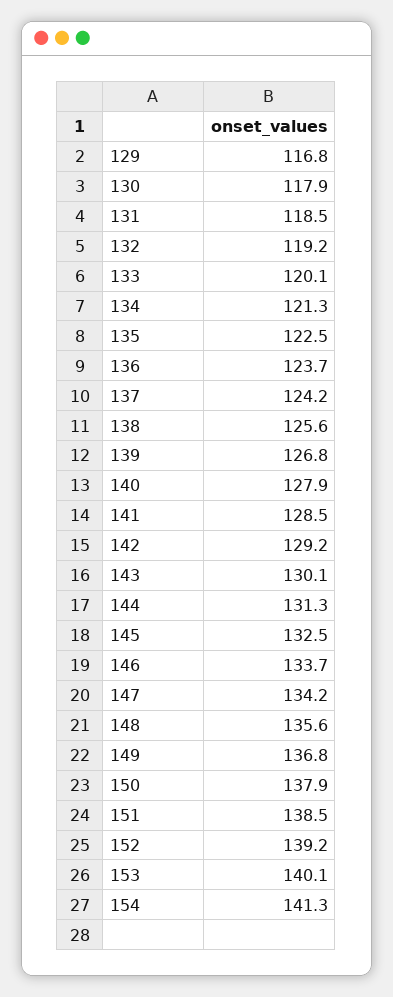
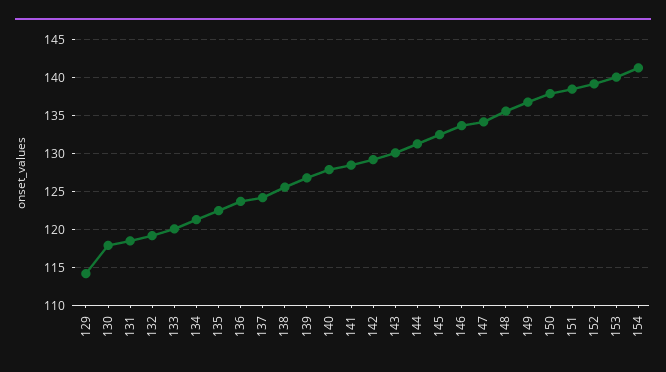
  {
-   "129": 116.8,
+   "129": 114,
    "130": 117.9,
    "131": 118.5,
    "132": 119.2,
    "133": 120.1,
    "134": 121.3,
    "135": 122.5,
    "136": 123.7,
    "137": 124.2,
    "138": 125.6,
    "139": 126.8,
    "140": 127.9,
    "141": 128.5,
    "142": 129.2,
    "143": 130.1,
    "144": 131.3,
    "145": 132.5,
    "146": 133.7,
    "147": 134.2,
    "148": 135.6,
    "149": 136.8,
    "150": 137.9,
    "151": 138.5,
    "152": 139.2,
    "153": 140.1,
    "154": 141.3
  }

